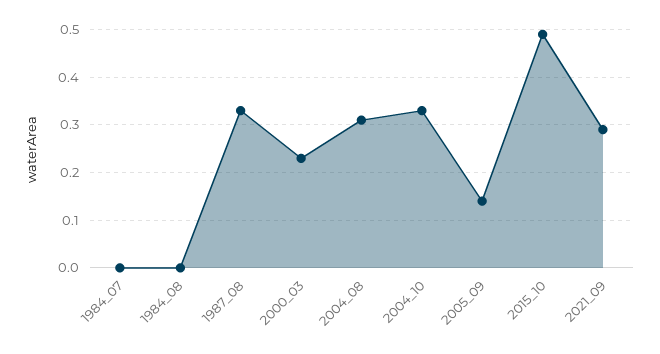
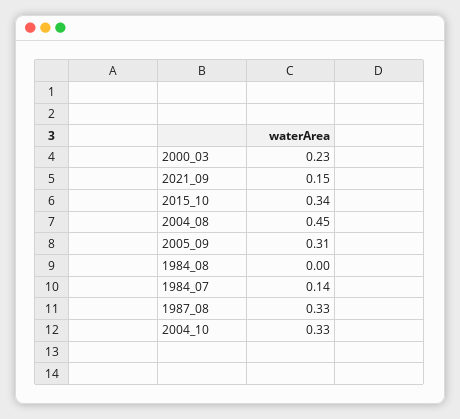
  {
-   "1984_07": 0,
+   "1984_07": 0.14,
    "1984_08": 0,
    "1987_08": 0.33,
    "2000_03": 0.23,
-   "2004_08": 0.3,
+   "2004_08": 0.45,
    "2004_10": 0.33,
-   "2005_09": 0.15,
+   "2005_09": 0.31,
-   "2015_10": 0.5,
+   "2015_10": 0.34,
-   "2021_09": 0.3
+   "2021_09": 0.15
  }

